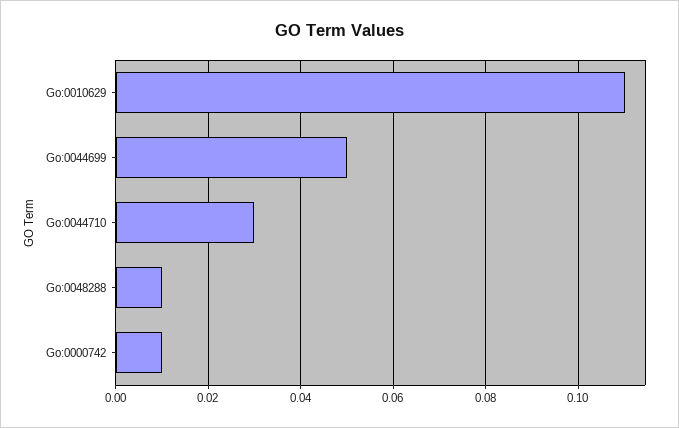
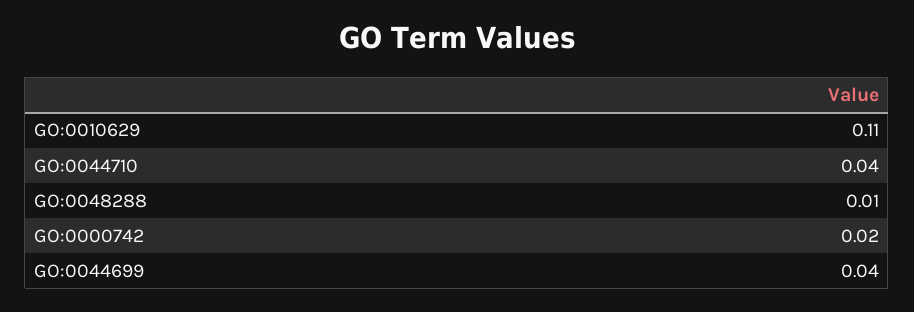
  {
    "Go:0010629": 0.11,
-   "Go:0044699": 0.05,
+   "Go:0044699": 0.04,
-   "Go:0044710": 0.03,
+   "Go:0044710": 0.04,
    "Go:0048288": 0.01,
-   "Go:0000742": 0.01
+   "Go:0000742": 0.02
  }

